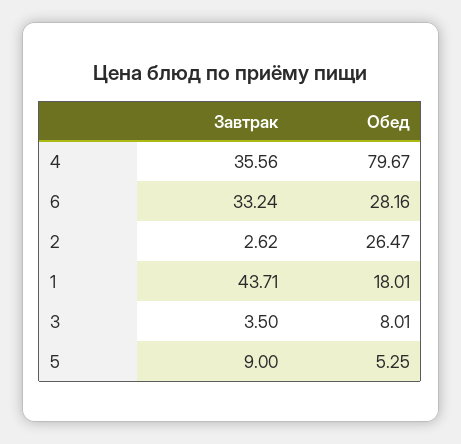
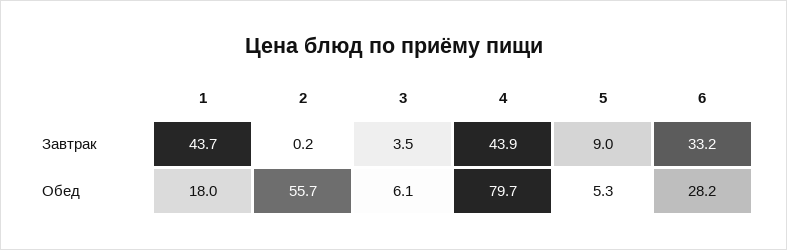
  {
    "Завтрак": {
-     "4": 35.56,
+     "4": 43.9,
      "6": 33.24,
-     "2": 2.62,
+     "2": 0.2,
      "1": 43.71,
      "3": 3.5,
      "5": 9
    },
    "Обед": {
      "4": 79.67,
      "6": 28.16,
-     "2": 26.47,
+     "2": 55.7,
      "1": 18.01,
-     "3": 8.01,
+     "3": 6.1,
      "5": 5.25
    }
  }

